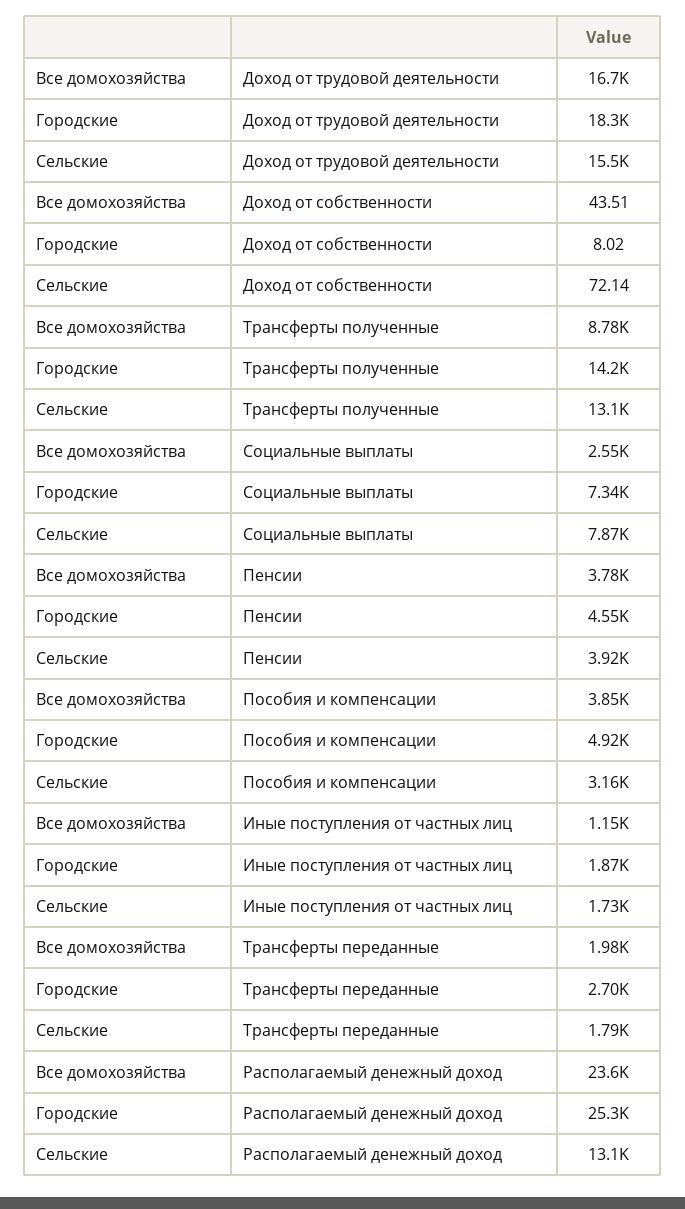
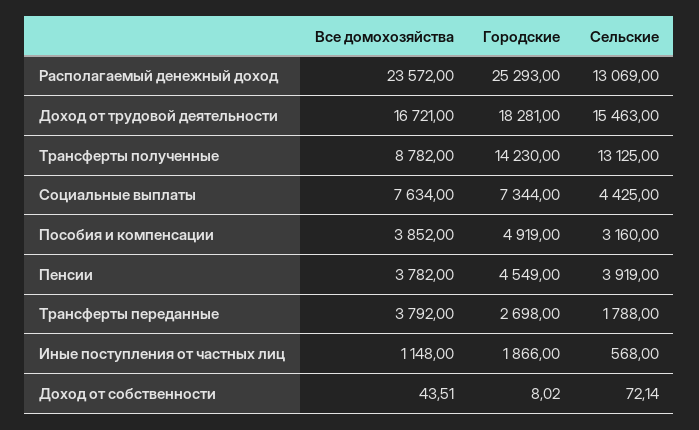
  {
    "Все домохозяйства": {
      "Доход от трудовой деятельности": 16721,
      "Доход от собственности": 43.51,
      "Трансферты полученные": 8782,
-     "Социальные выплаты": 2550,
+     "Социальные выплаты": 7634,
      "Пенсии": 3782,
      "Пособия и компенсации": 3852,
      "Иные поступления от частных лиц": 1148,
-     "Трансферты переданные": 1980,
+     "Трансферты переданные": 3792,
      "Располагаемый денежный доход": 23572
    },
    "Городские": {
      "Доход от трудовой деятельности": 18281,
      "Доход от собственности": 8.02,
      "Трансферты полученные": 14230,
      "Социальные выплаты": 7344,
      "Пенсии": 4549,
      "Пособия и компенсации": 4919,
      "Иные поступления от частных лиц": 1866,
      "Трансферты переданные": 2698,
      "Располагаемый денежный доход": 25293
    },
    "Сельские": {
      "Доход от трудовой деятельности": 15463,
      "Доход от собственности": 72.14,
      "Трансферты полученные": 13125,
-     "Социальные выплаты": 7870,
+     "Социальные выплаты": 4425,
      "Пенсии": 3919,
      "Пособия и компенсации": 3160,
-     "Иные поступления от частных лиц": 1730,
+     "Иные поступления от частных лиц": 568,
      "Трансферты переданные": 1788,
      "Располагаемый денежный доход": 13069
    }
  }

